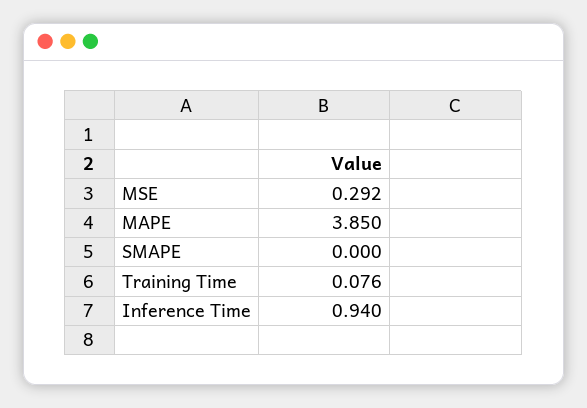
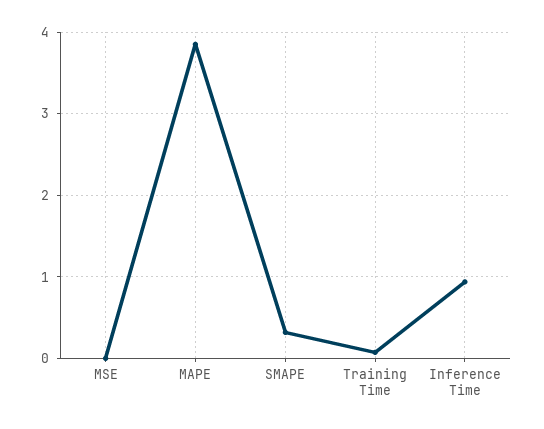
  {
-   "MSE": 0.292,
+   "MSE": 0,
    "MAPE": 3.85,
-   "SMAPE": 0,
+   "SMAPE": 0.3,
    "Training Time": 0.076,
    "Inference Time": 0.94
  }

